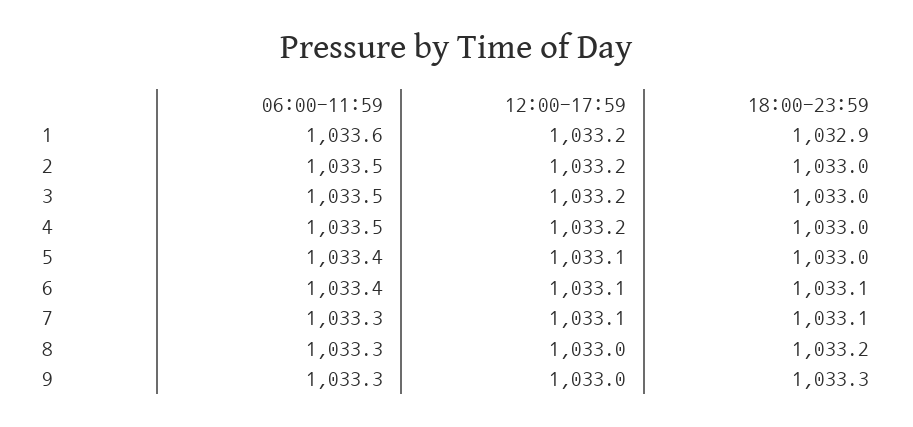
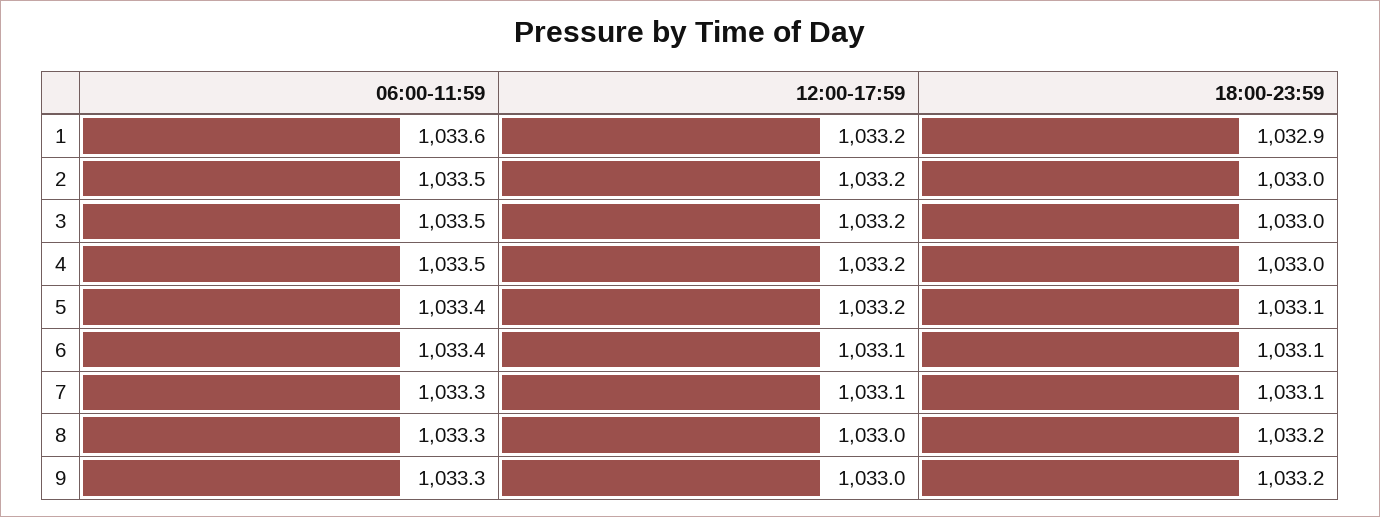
  {
    "06:00-11:59": {
      "1": 1033.6,
      "2": 1033.5,
      "3": 1033.5,
      "4": 1033.5,
      "5": 1033.4,
      "6": 1033.4,
      "7": 1033.3,
      "8": 1033.3,
      "9": 1033.3
    },
    "12:00-17:59": {
      "1": 1033.2,
      "2": 1033.2,
      "3": 1033.2,
      "4": 1033.2,
-     "5": 1033.1,
+     "5": 1033.2,
      "6": 1033.1,
      "7": 1033.1,
      "8": 1033,
      "9": 1033
    },
    "18:00-23:59": {
      "1": 1032.9,
      "2": 1033,
      "3": 1033,
      "4": 1033,
-     "5": 1033,
+     "5": 1033.1,
      "6": 1033.1,
      "7": 1033.1,
      "8": 1033.2,
-     "9": 1033.3
+     "9": 1033.2
    }
  }

